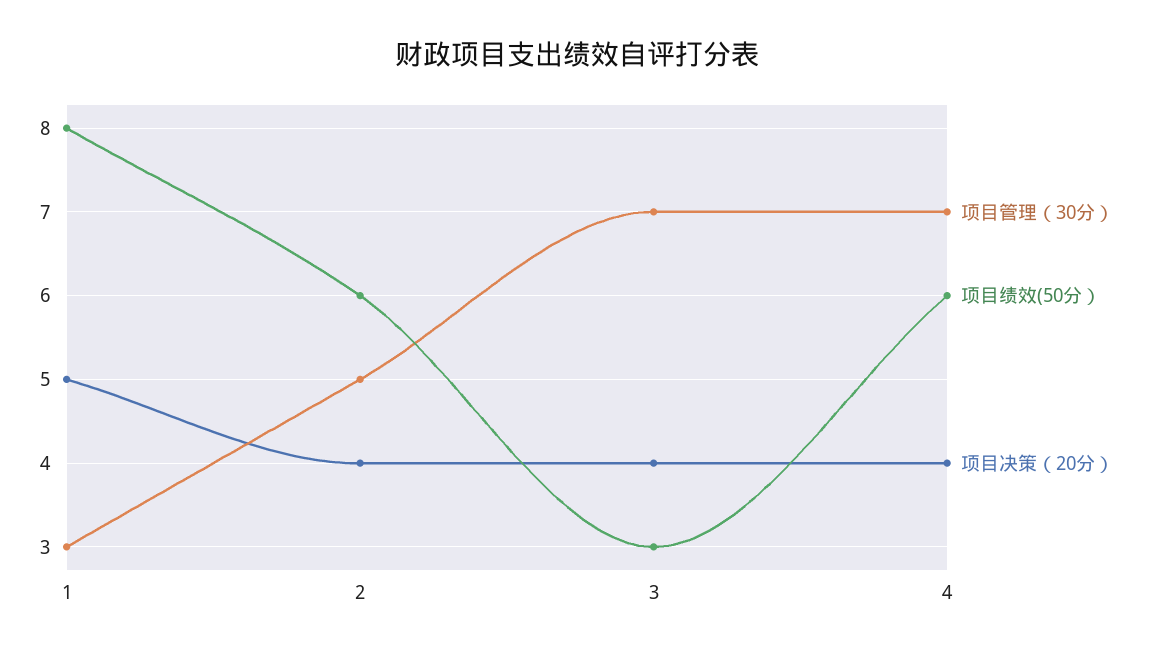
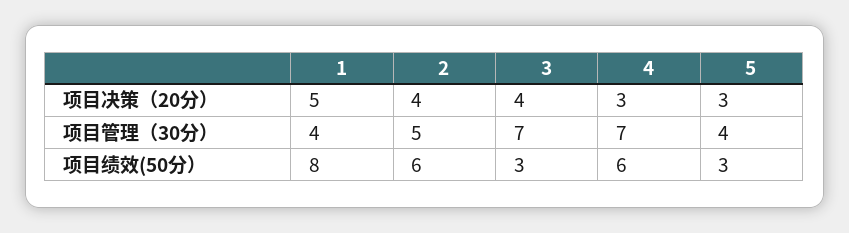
  {
    "项目管理（30分）": {
-     "1": 3,
+     "1": 4,
      "2": 5,
      "3": 7,
-     "4": 7
+     "4": 7,
+     "5": 4
    },
    "项目绩效(50分）": {
      "1": 8,
      "2": 6,
      "3": 3,
-     "4": 6
+     "4": 6,
+     "5": 3
    },
    "项目决策（20分）": {
      "1": 5,
      "2": 4,
      "3": 4,
-     "4": 4
+     "4": 3,
+     "5": 3
    }
  }

